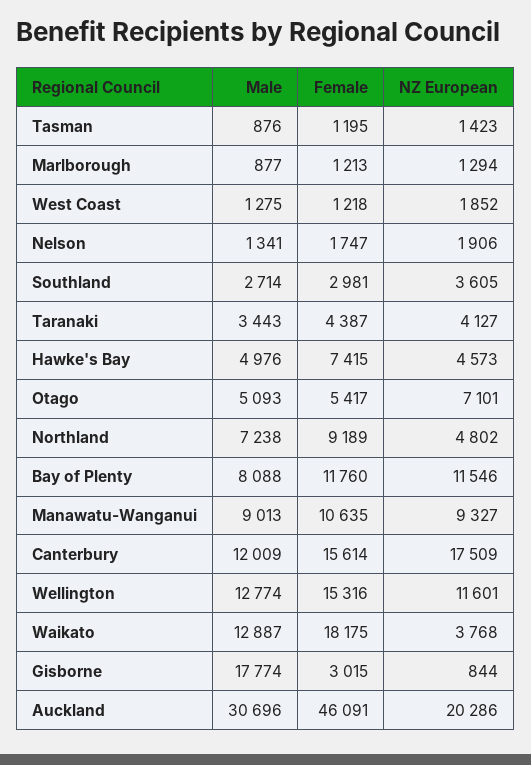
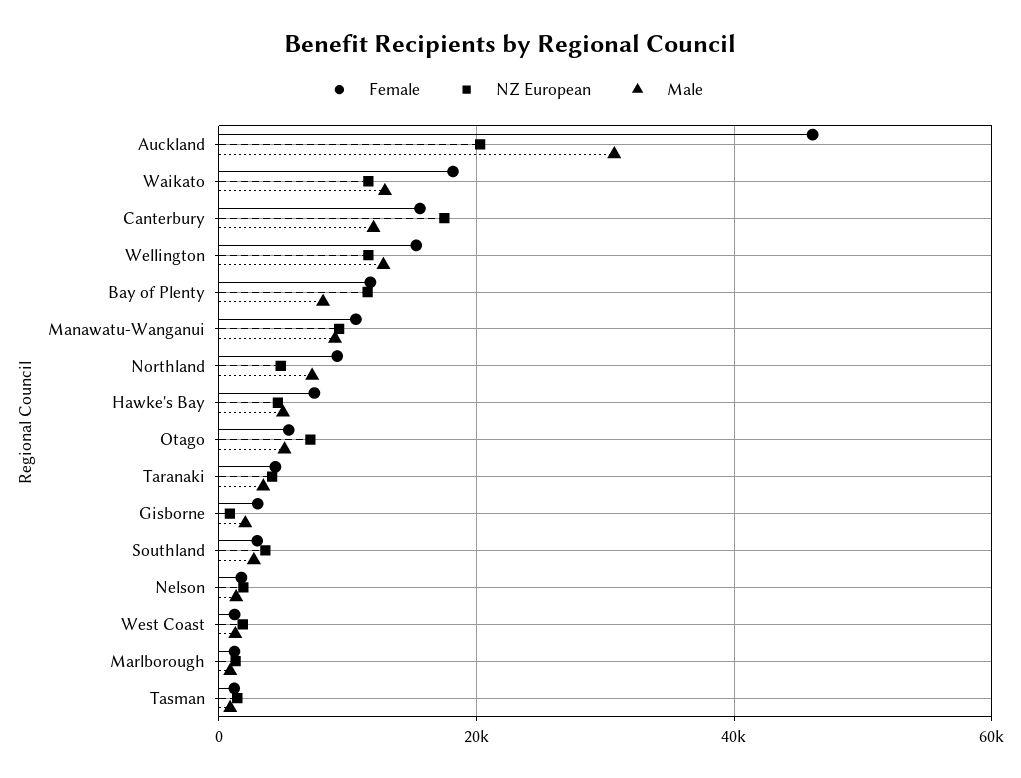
  {
    "Male": {
      "Tasman": 876,
      "Marlborough": 877,
      "West Coast": 1275,
      "Nelson": 1341,
      "Southland": 2714,
      "Taranaki": 3443,
      "Hawke's Bay": 4976,
      "Otago": 5093,
      "Northland": 7238,
      "Bay of Plenty": 8088,
      "Manawatu-Wanganui": 9013,
      "Canterbury": 12009,
      "Wellington": 12774,
      "Waikato": 12887,
-     "Gisborne": 17774,
+     "Gisborne": 2000,
      "Auckland": 30696
    },
    "Female": {
      "Tasman": 1195,
      "Marlborough": 1213,
      "West Coast": 1218,
      "Nelson": 1747,
      "Southland": 2981,
      "Taranaki": 4387,
      "Hawke's Bay": 7415,
      "Otago": 5417,
      "Northland": 9189,
      "Bay of Plenty": 11760,
      "Manawatu-Wanganui": 10635,
      "Canterbury": 15614,
      "Wellington": 15316,
      "Waikato": 18175,
      "Gisborne": 3015,
      "Auckland": 46091
    },
    "NZ European": {
      "Tasman": 1423,
      "Marlborough": 1294,
      "West Coast": 1852,
      "Nelson": 1906,
      "Southland": 3605,
      "Taranaki": 4127,
      "Hawke's Bay": 4573,
      "Otago": 7101,
      "Northland": 4802,
      "Bay of Plenty": 11546,
      "Manawatu-Wanganui": 9327,
      "Canterbury": 17509,
      "Wellington": 11601,
-     "Waikato": 3768,
+     "Waikato": 12000,
      "Gisborne": 844,
      "Auckland": 20286
    }
  }

